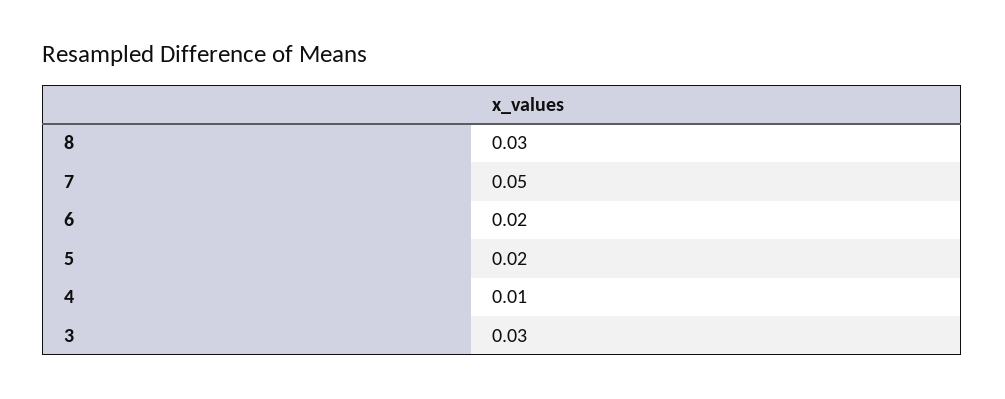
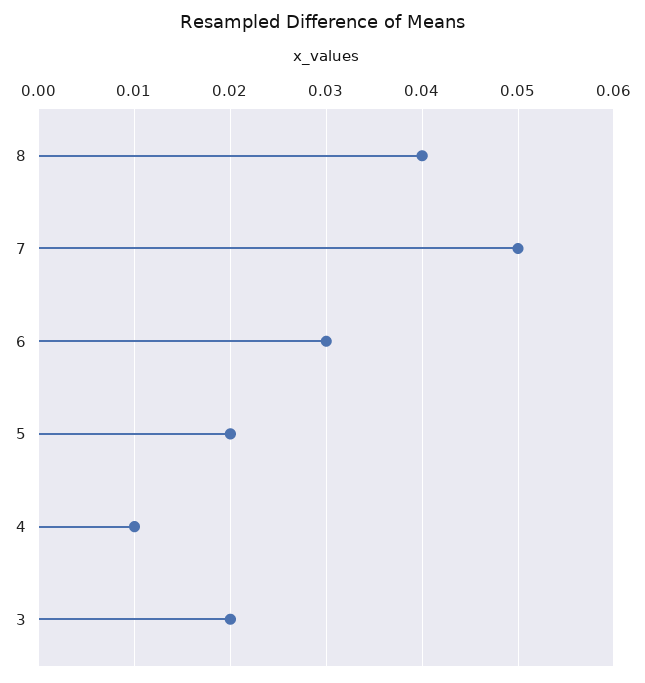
  {
-   "8": 0.03,
+   "8": 0.04,
    "7": 0.05,
-   "6": 0.02,
+   "6": 0.03,
    "5": 0.02,
    "4": 0.01,
-   "3": 0.03
+   "3": 0.02
  }

